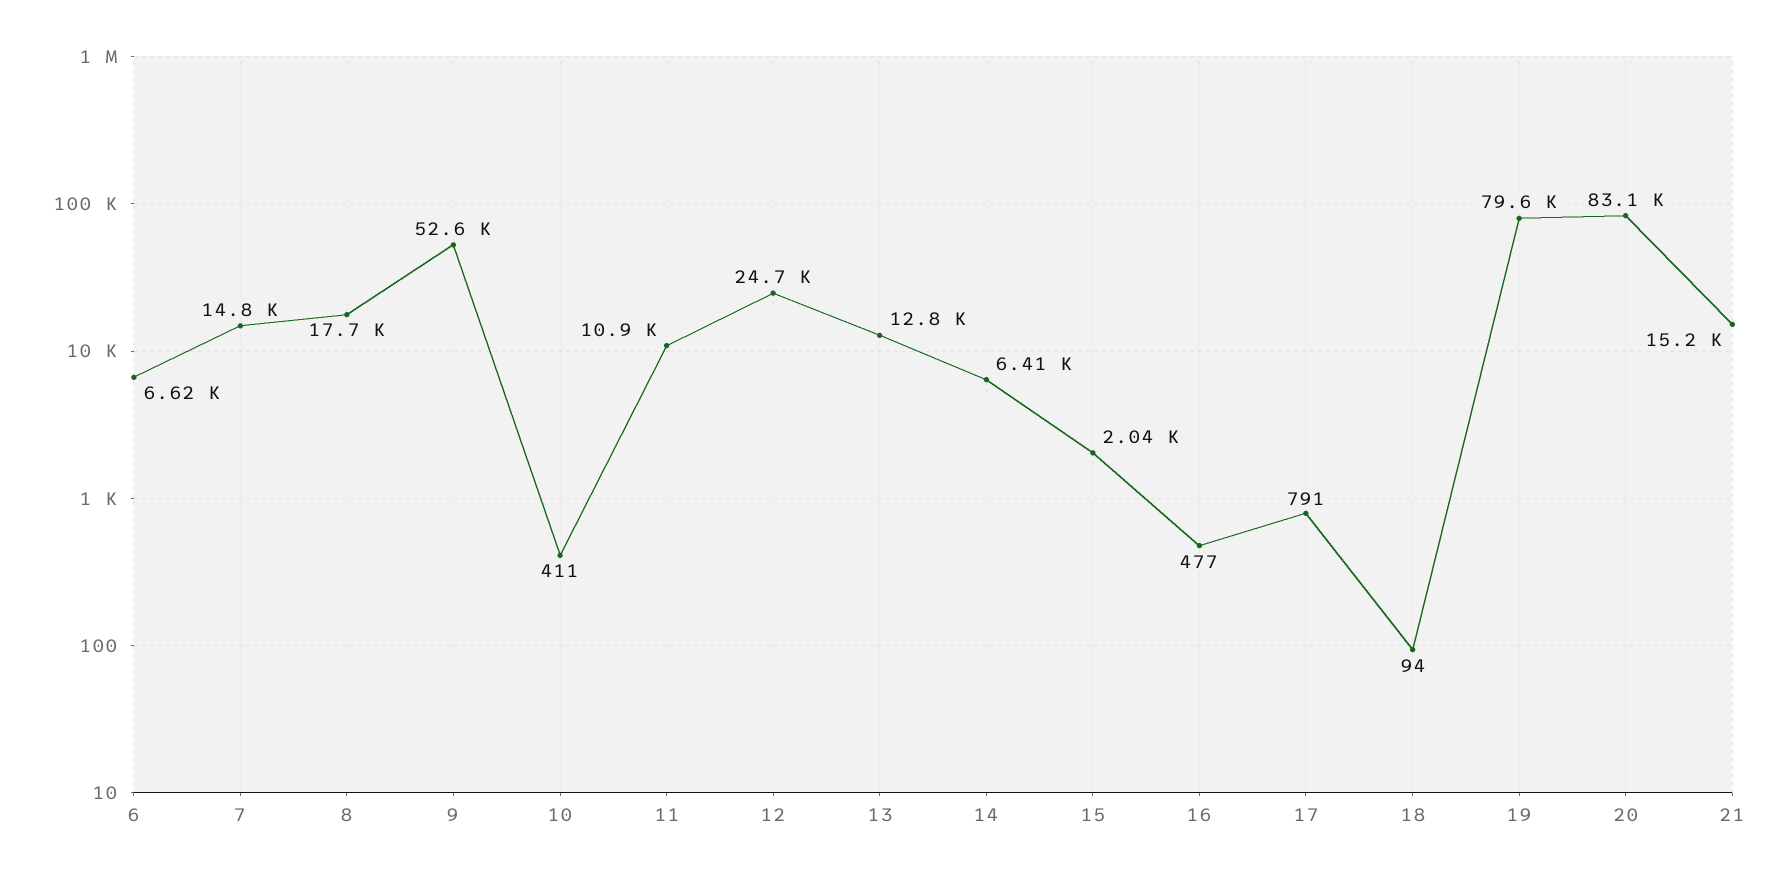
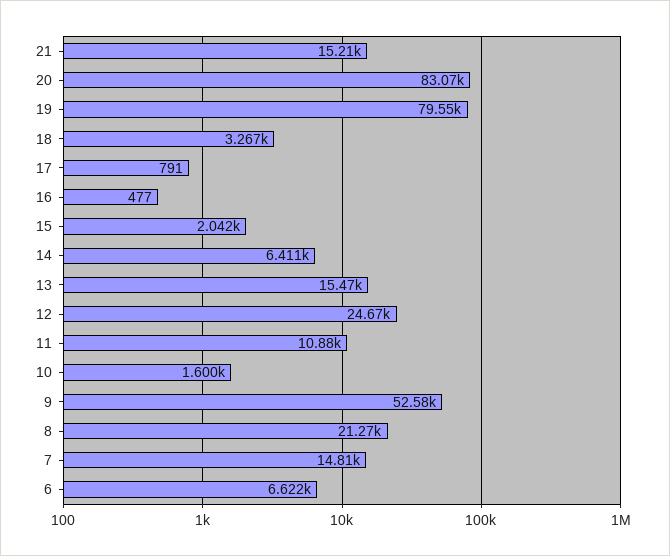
  {
    "6": 6622,
    "7": 14810,
-   "8": 17700,
+   "8": 21270,
    "9": 52580,
-   "10": 411,
+   "10": 1600,
    "11": 10880,
    "12": 24670,
-   "13": 12800,
+   "13": 15470,
    "14": 6411,
    "15": 2042,
    "16": 477,
    "17": 791,
-   "18": 94,
+   "18": 3267,
    "19": 79550,
    "20": 83070,
    "21": 15210
  }

